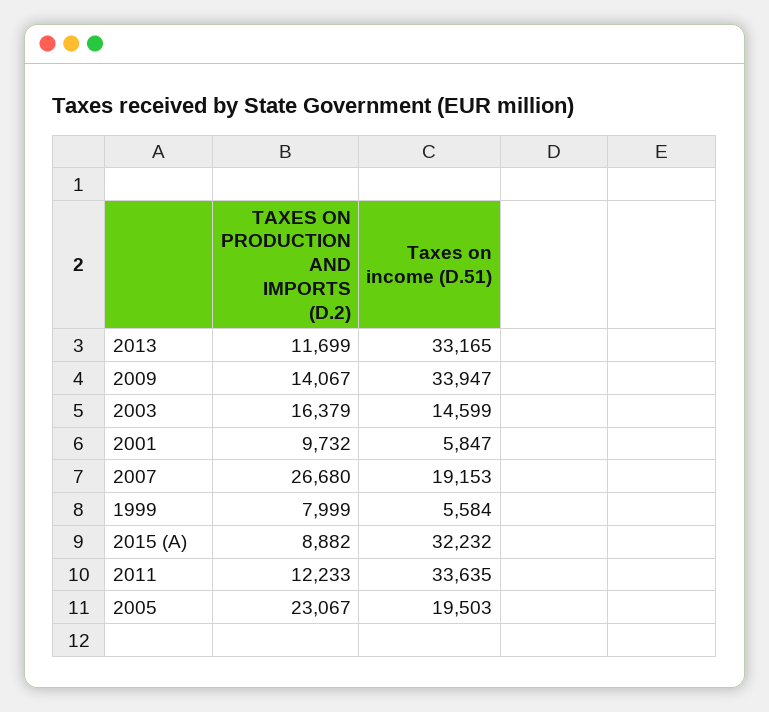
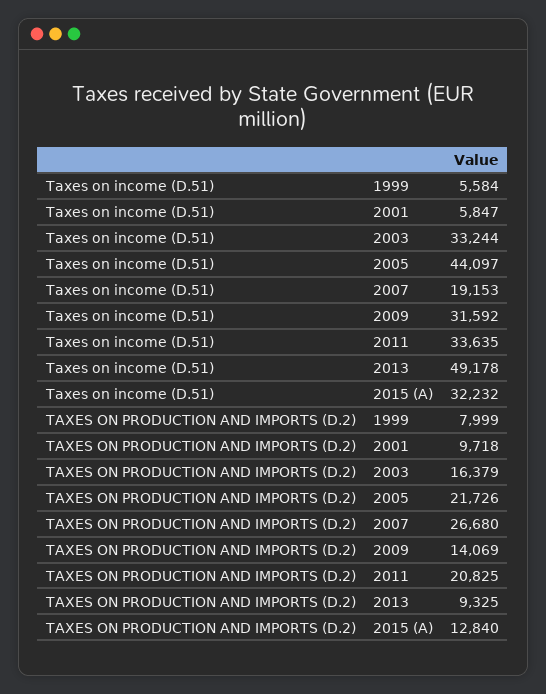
  {
    "TAXES ON PRODUCTION AND IMPORTS (D.2)": {
-     "2013": 11699,
+     "2013": 9325,
-     "2009": 14067,
+     "2009": 14069,
      "2003": 16379,
-     "2001": 9732,
+     "2001": 9718,
      "2007": 26680,
      "1999": 7999,
-     "2015 (A)": 8882,
+     "2015 (A)": 12840,
-     "2011": 12233,
+     "2011": 20825,
-     "2005": 23067
+     "2005": 21726
    },
    "Taxes on income (D.51)": {
-     "2013": 33165,
+     "2013": 49178,
-     "2009": 33947,
+     "2009": 31592,
-     "2003": 14599,
+     "2003": 33244,
      "2001": 5847,
      "2007": 19153,
      "1999": 5584,
      "2015 (A)": 32232,
      "2011": 33635,
-     "2005": 19503
+     "2005": 44097
    }
  }

